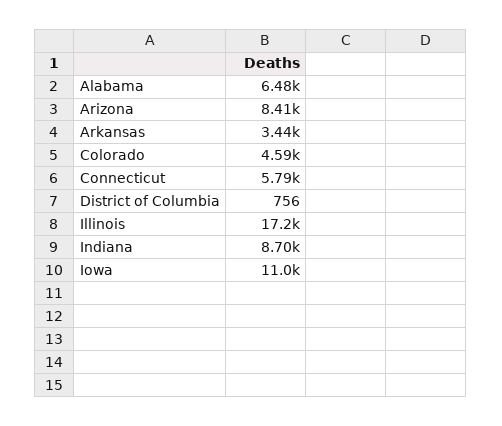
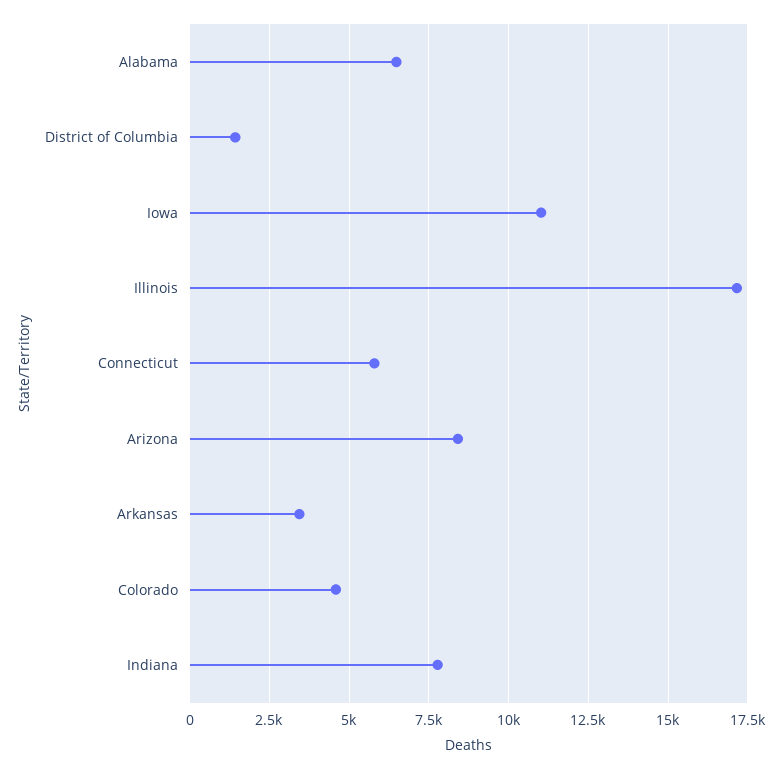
  {
    "Alabama": 6480,
    "Arizona": 8410,
    "Arkansas": 3440,
    "Colorado": 4590,
    "Connecticut": 5790,
-   "District of Columbia": 756,
+   "District of Columbia": 1500,
    "Illinois": 17200,
-   "Indiana": 8700,
+   "Indiana": 7750,
    "Iowa": 11000
  }

